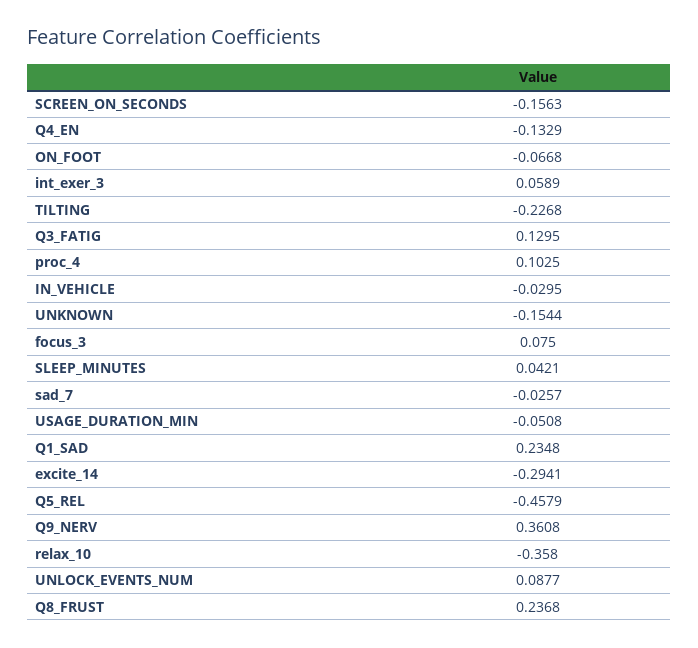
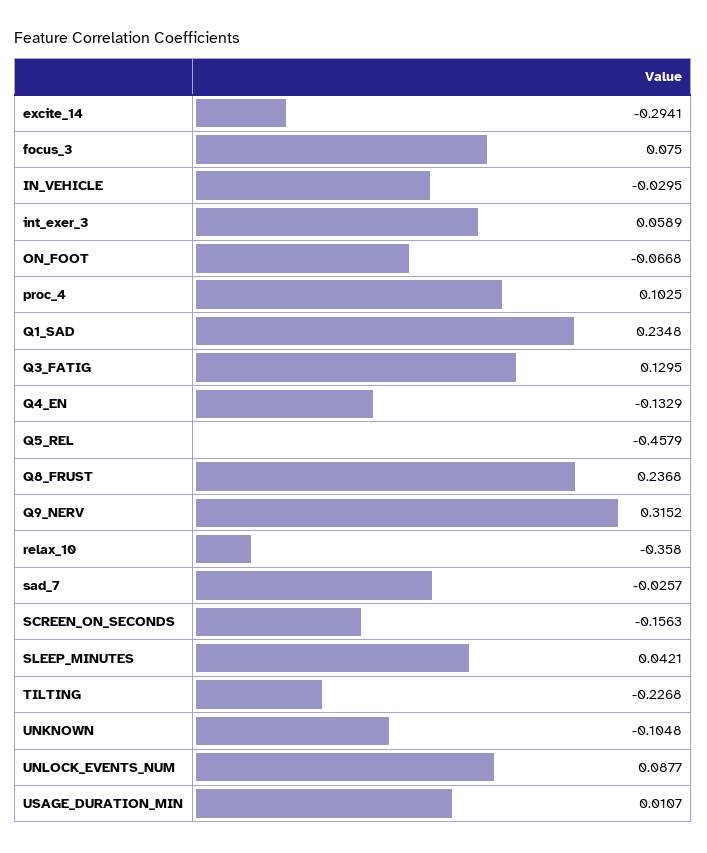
  {
    "SCREEN_ON_SECONDS": -0.1563,
    "Q4_EN": -0.1329,
    "ON_FOOT": -0.0668,
    "int_exer_3": 0.0589,
    "TILTING": -0.2268,
    "Q3_FATIG": 0.1295,
    "proc_4": 0.1025,
    "IN_VEHICLE": -0.0295,
-   "UNKNOWN": -0.1544,
+   "UNKNOWN": -0.1048,
    "focus_3": 0.075,
    "SLEEP_MINUTES": 0.0421,
    "sad_7": -0.0257,
-   "USAGE_DURATION_MIN": -0.0508,
+   "USAGE_DURATION_MIN": 0.0107,
    "Q1_SAD": 0.2348,
    "excite_14": -0.2941,
    "Q5_REL": -0.4579,
-   "Q9_NERV": 0.3608,
+   "Q9_NERV": 0.3152,
    "relax_10": -0.358,
    "UNLOCK_EVENTS_NUM": 0.0877,
    "Q8_FRUST": 0.2368
  }

